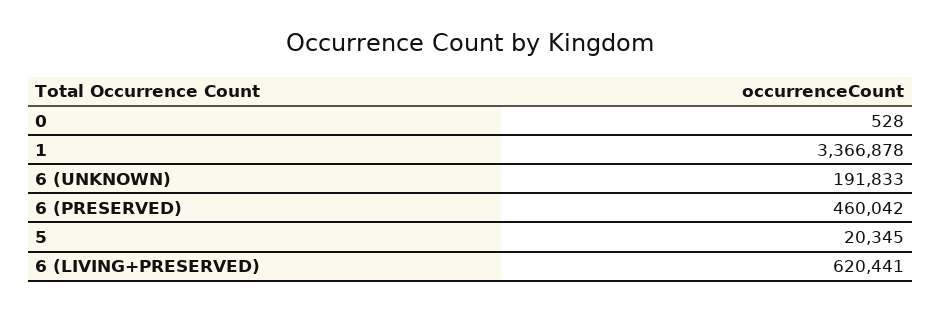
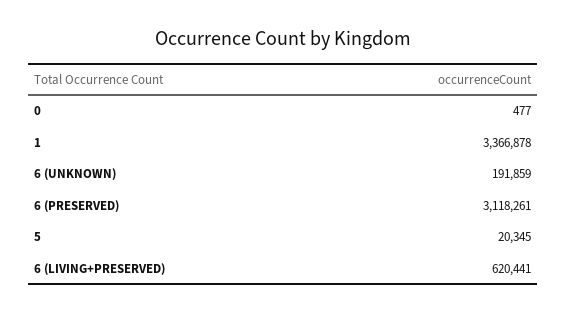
  {
-   "0": 528,
+   "0": 477,
    "1": 3366878,
-   "6 (UNKNOWN)": 191833,
+   "6 (UNKNOWN)": 191859,
-   "6 (PRESERVED)": 460042,
+   "6 (PRESERVED)": 3118261,
    "5": 20345,
    "6 (LIVING+PRESERVED)": 620441
  }

